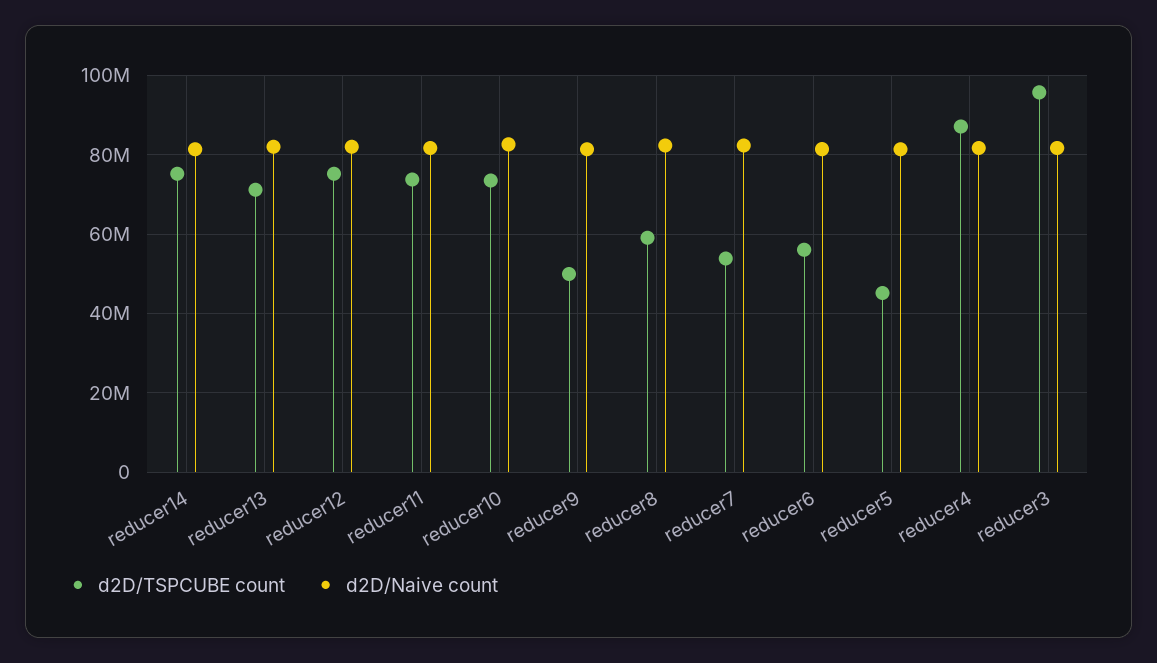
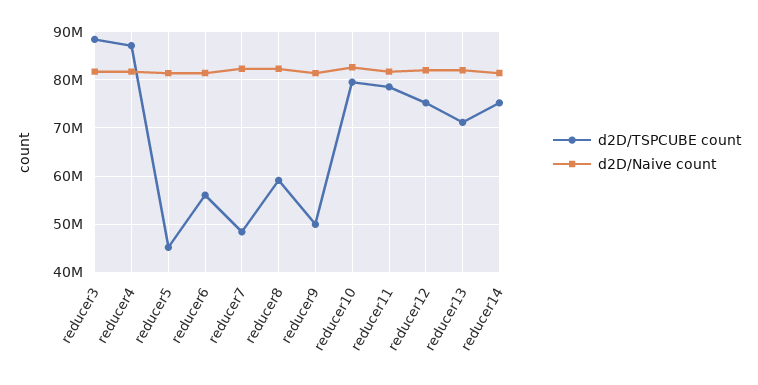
  {
    "d2D/TSPCUBE count": {
      "reducer14": 76000000,
      "reducer13": 72000000,
      "reducer12": 76000000,
-     "reducer11": 74000000,
+     "reducer11": 78000000,
-     "reducer10": 74000000,
+     "reducer10": 80000000,
      "reducer9": 50000000,
      "reducer8": 60000000,
-     "reducer7": 54000000,
+     "reducer7": 48000000,
      "reducer6": 56000000,
      "reducer5": 46000000,
      "reducer4": 88000000,
-     "reducer3": 96000000
+     "reducer3": 88000000
    },
    "d2D/Naive count": {
      "reducer14": 82000000,
      "reducer13": 82000000,
      "reducer12": 82000000,
      "reducer11": 82000000,
      "reducer10": 82000000,
      "reducer9": 82000000,
      "reducer8": 82000000,
      "reducer7": 82000000,
      "reducer6": 82000000,
      "reducer5": 82000000,
      "reducer4": 82000000,
      "reducer3": 82000000
    }
  }

